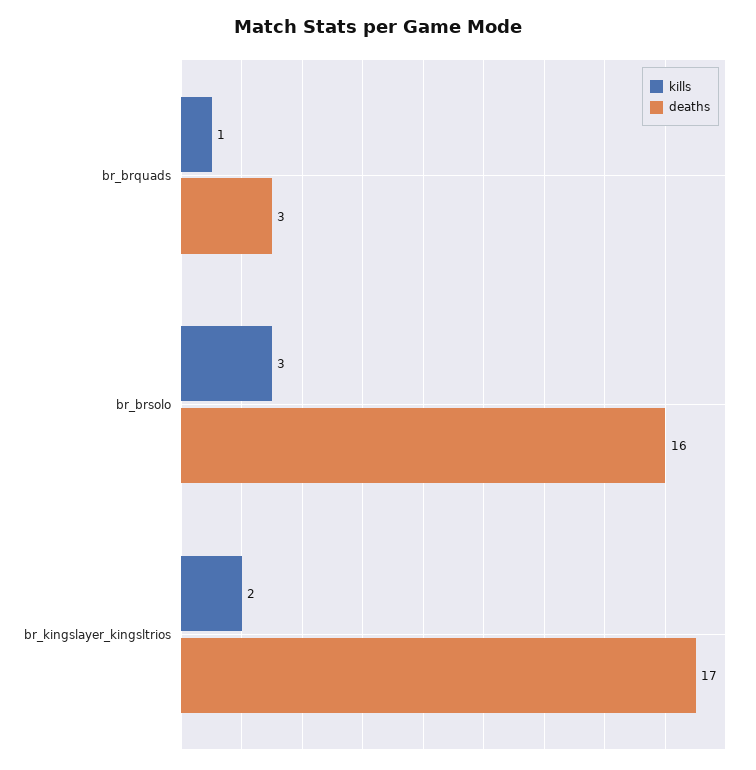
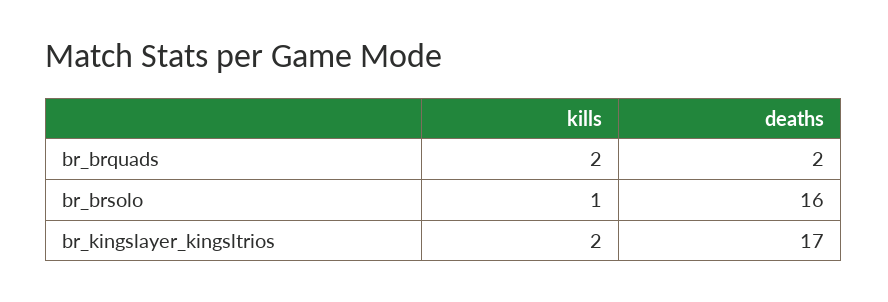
  {
    "kills": {
-     "br_brquads": 1,
+     "br_brquads": 2,
-     "br_brsolo": 3,
+     "br_brsolo": 1,
      "br_kingslayer_kingsltrios": 2
    },
    "deaths": {
-     "br_brquads": 3,
+     "br_brquads": 2,
      "br_brsolo": 16,
      "br_kingslayer_kingsltrios": 17
    }
  }

